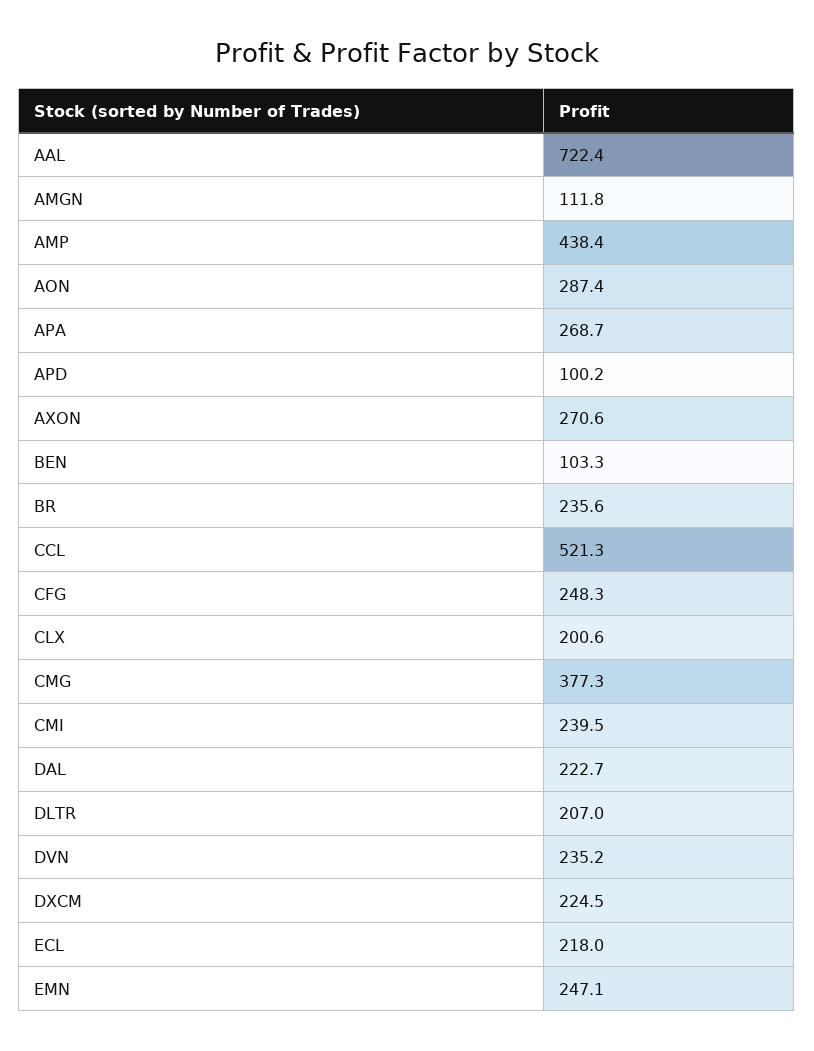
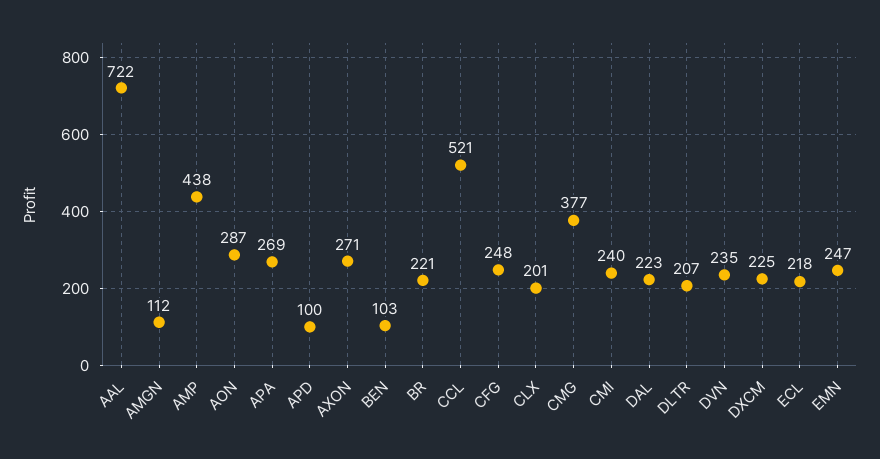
  {
    "AAL": 722.4,
    "AMGN": 111.8,
    "AMP": 438.4,
    "AON": 287.4,
    "APA": 268.7,
    "APD": 100.2,
    "AXON": 270.6,
    "BEN": 103.3,
-   "BR": 235.6,
+   "BR": 221,
    "CCL": 521.3,
    "CFG": 248.3,
    "CLX": 200.6,
    "CMG": 377.3,
    "CMI": 239.5,
    "DAL": 222.7,
    "DLTR": 207,
    "DVN": 235.2,
    "DXCM": 224.5,
    "ECL": 218,
    "EMN": 247.1
  }

